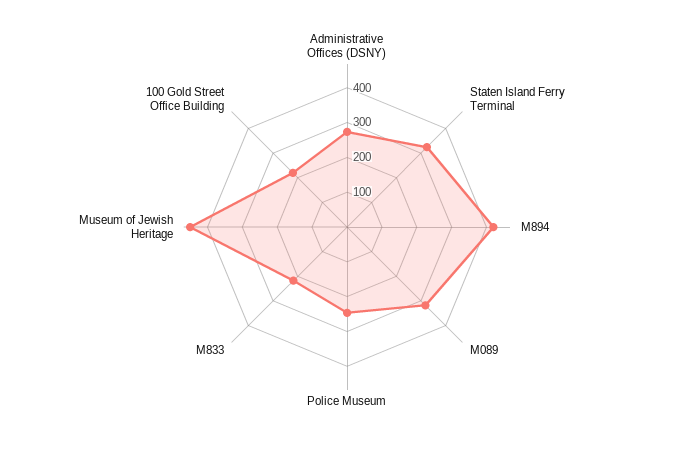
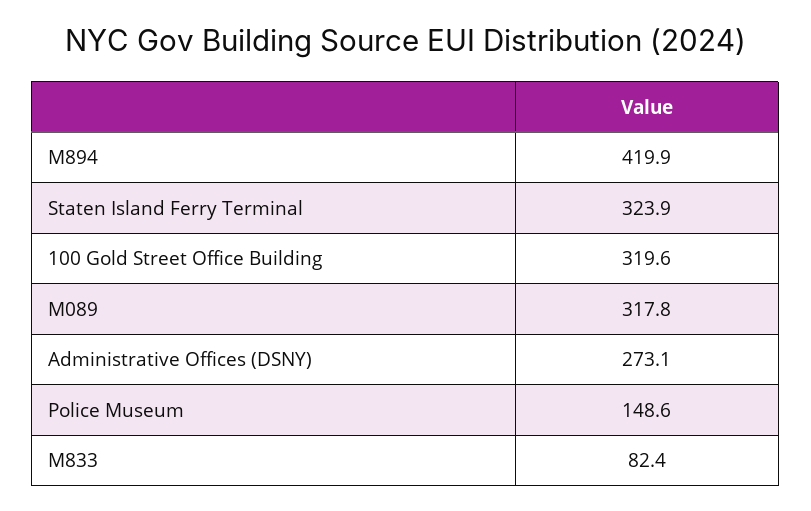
  {
    "Administrative Offices (DSNY)": 273.1,
    "Staten Island Ferry Terminal": 323.9,
    "M894": 419.9,
    "M089": 317.8,
-   "Police Museum": 250,
+   "Police Museum": 148.6,
-   "M833": 225,
+   "M833": 82.4,
-   "Museum of Jewish Heritage": 450,
-   "100 Gold Street Office Building": 225
+   "100 Gold Street Office Building": 319.6
  }

